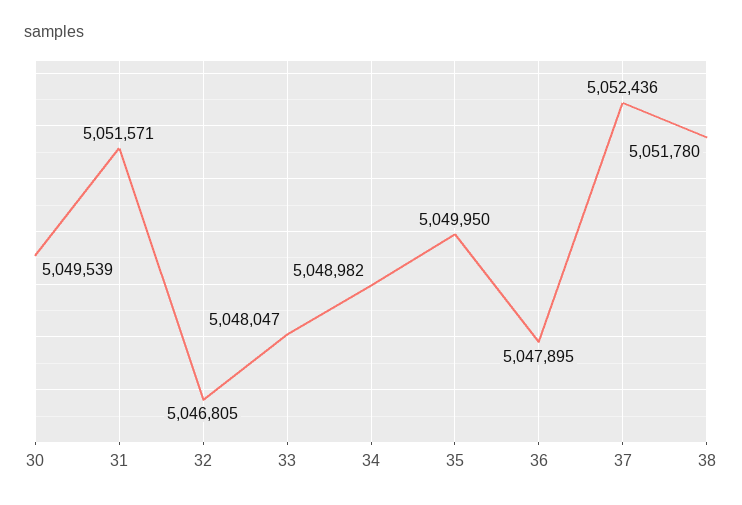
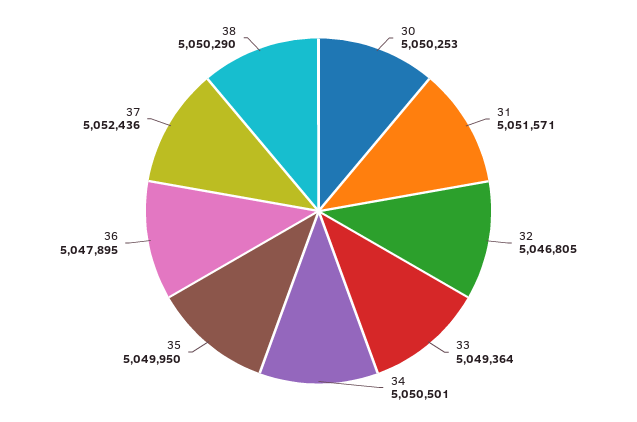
  {
-   "30": 5049539,
+   "30": 5050253,
    "31": 5051571,
    "32": 5046805,
-   "33": 5048047,
+   "33": 5049364,
-   "34": 5048982,
+   "34": 5050501,
    "35": 5049950,
    "36": 5047895,
    "37": 5052436,
-   "38": 5051780
+   "38": 5050290
  }

